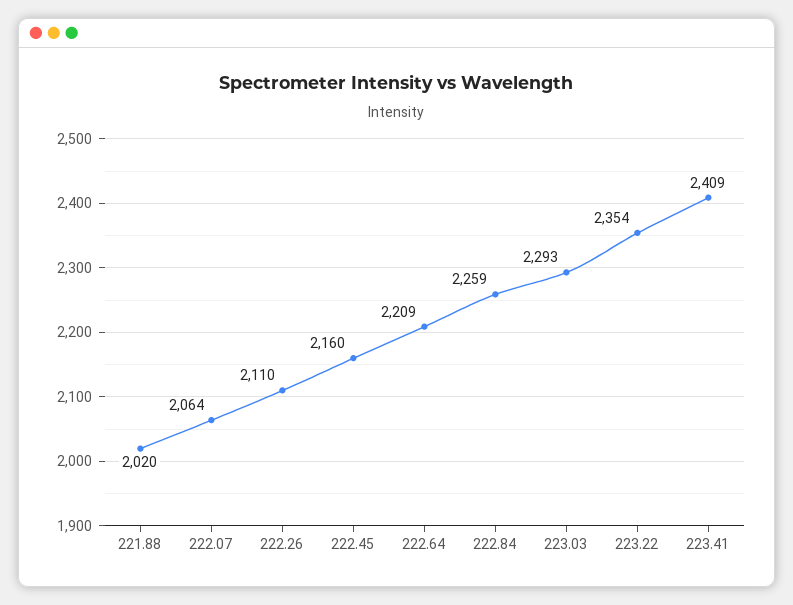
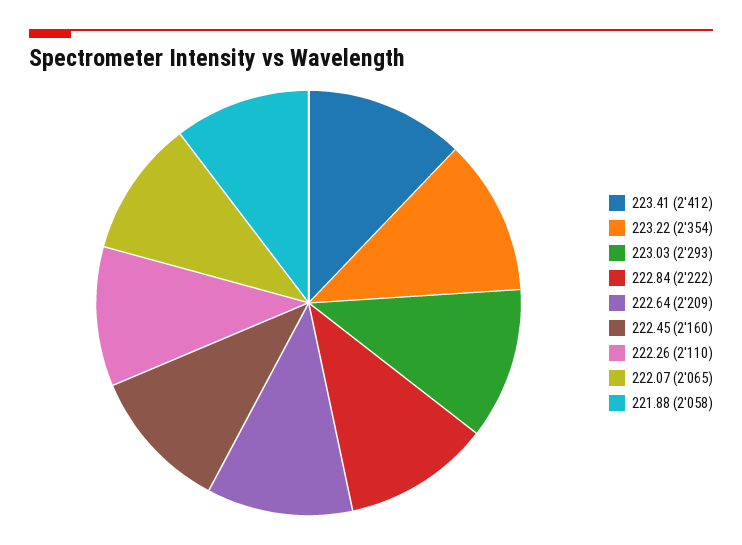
  {
-   "221.88": 2020,
+   "221.88": 2058,
-   "222.07": 2064,
+   "222.07": 2065,
    "222.26": 2110,
    "222.45": 2160,
    "222.64": 2209,
-   "222.84": 2259,
+   "222.84": 2222,
    "223.03": 2293,
    "223.22": 2354,
-   "223.41": 2409
+   "223.41": 2412
  }

